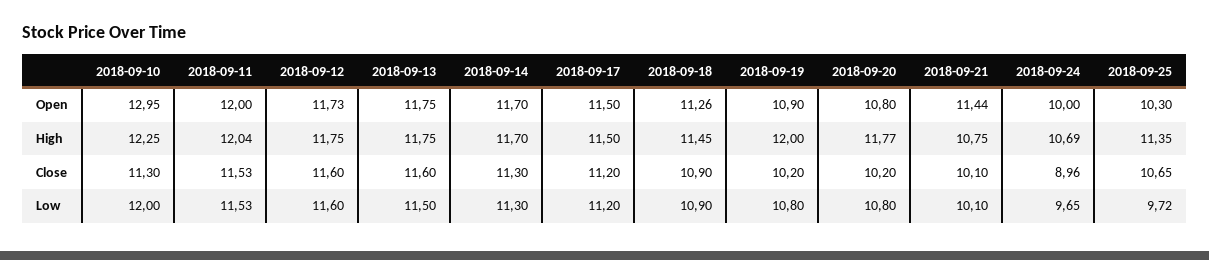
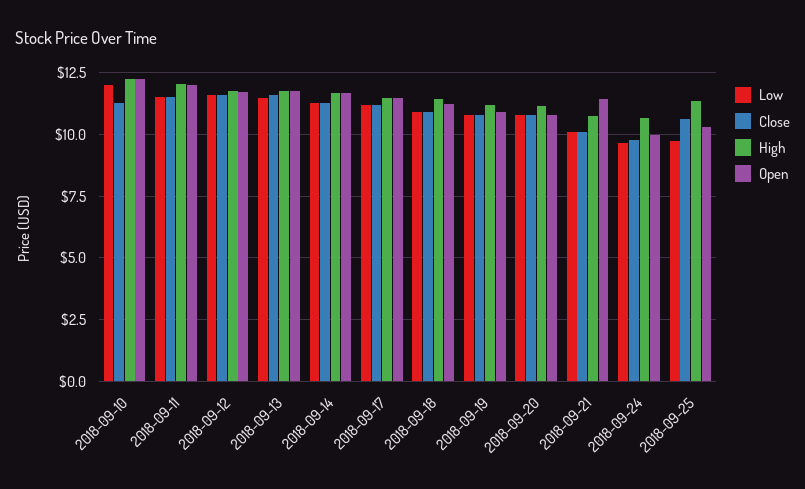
  {
    "Open": {
-     "2018-09-10": 12.95,
+     "2018-09-10": 12.25,
      "2018-09-11": 12,
      "2018-09-12": 11.73,
      "2018-09-13": 11.75,
      "2018-09-14": 11.7,
      "2018-09-17": 11.5,
      "2018-09-18": 11.26,
      "2018-09-19": 10.9,
      "2018-09-20": 10.8,
      "2018-09-21": 11.44,
      "2018-09-24": 10,
      "2018-09-25": 10.3
    },
    "High": {
      "2018-09-10": 12.25,
      "2018-09-11": 12.04,
      "2018-09-12": 11.75,
      "2018-09-13": 11.75,
      "2018-09-14": 11.7,
      "2018-09-17": 11.5,
      "2018-09-18": 11.45,
-     "2018-09-19": 12,
+     "2018-09-19": 11.25,
-     "2018-09-20": 11.77,
+     "2018-09-20": 11.25,
      "2018-09-21": 10.75,
      "2018-09-24": 10.69,
      "2018-09-25": 11.35
    },
    "Close": {
      "2018-09-10": 11.3,
      "2018-09-11": 11.53,
      "2018-09-12": 11.6,
      "2018-09-13": 11.6,
      "2018-09-14": 11.3,
      "2018-09-17": 11.2,
      "2018-09-18": 10.9,
-     "2018-09-19": 10.2,
+     "2018-09-19": 10.75,
-     "2018-09-20": 10.2,
+     "2018-09-20": 10.75,
      "2018-09-21": 10.1,
-     "2018-09-24": 8.96,
+     "2018-09-24": 9.75,
      "2018-09-25": 10.65
    },
    "Low": {
      "2018-09-10": 12,
      "2018-09-11": 11.53,
      "2018-09-12": 11.6,
      "2018-09-13": 11.5,
      "2018-09-14": 11.3,
      "2018-09-17": 11.2,
      "2018-09-18": 10.9,
      "2018-09-19": 10.8,
      "2018-09-20": 10.8,
      "2018-09-21": 10.1,
      "2018-09-24": 9.65,
      "2018-09-25": 9.72
    }
  }

